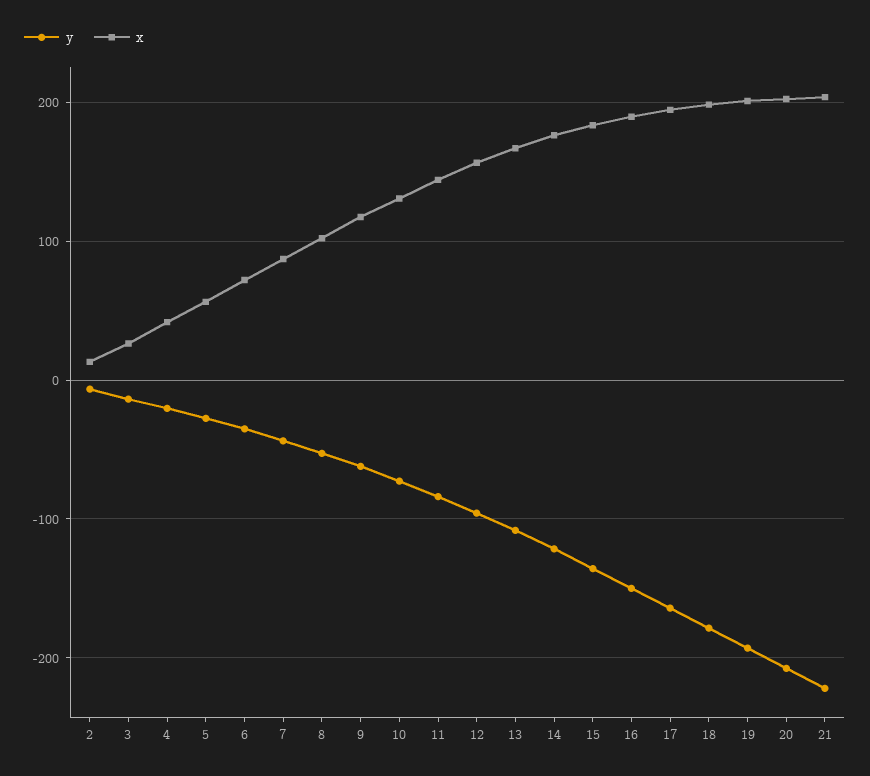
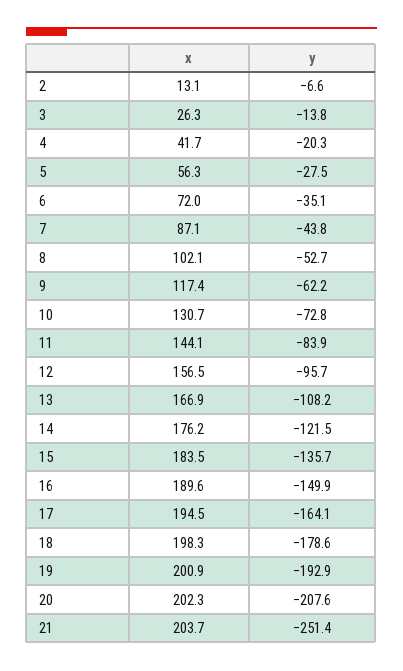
  {
    "y": {
      "2": -6.6,
      "3": -13.8,
      "4": -20.3,
      "5": -27.5,
      "6": -35.1,
      "7": -43.8,
      "8": -52.7,
      "9": -62.2,
      "10": -72.8,
      "11": -83.9,
      "12": -95.7,
      "13": -108.2,
      "14": -121.5,
      "15": -135.7,
      "16": -149.9,
      "17": -164.1,
      "18": -178.6,
      "19": -192.9,
      "20": -207.6,
-     "21": -220
+     "21": -251.4
    },
    "x": {
      "2": 13.1,
      "3": 26.3,
      "4": 41.7,
      "5": 56.3,
      "6": 72,
      "7": 87.1,
      "8": 102.1,
      "9": 117.4,
      "10": 130.7,
      "11": 144.1,
      "12": 156.5,
      "13": 166.9,
      "14": 176.2,
      "15": 183.5,
      "16": 189.6,
      "17": 194.5,
      "18": 198.3,
      "19": 200.9,
      "20": 202.3,
      "21": 203.7
    }
  }

